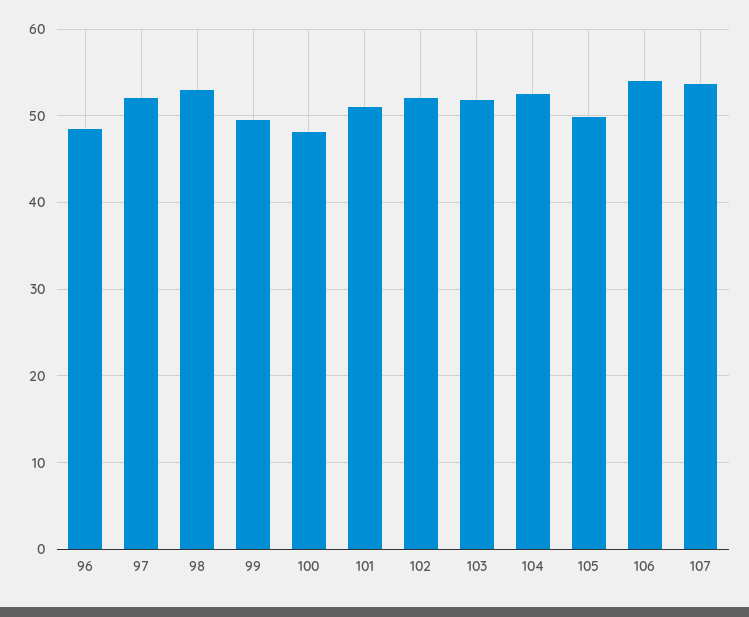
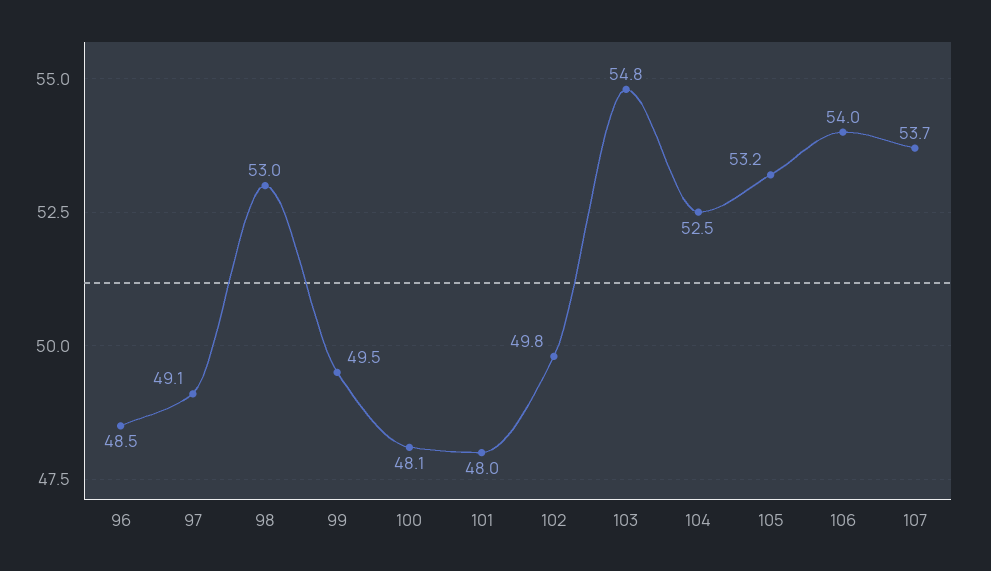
  {
    "96": 48.5,
-   "97": 52,
+   "97": 49.1,
    "98": 53,
    "99": 49.5,
    "100": 48.1,
-   "101": 51,
+   "101": 48,
-   "102": 52,
+   "102": 49.8,
-   "103": 52,
+   "103": 54.8,
    "104": 52.5,
-   "105": 50,
+   "105": 53.2,
    "106": 54,
    "107": 53.7
  }

